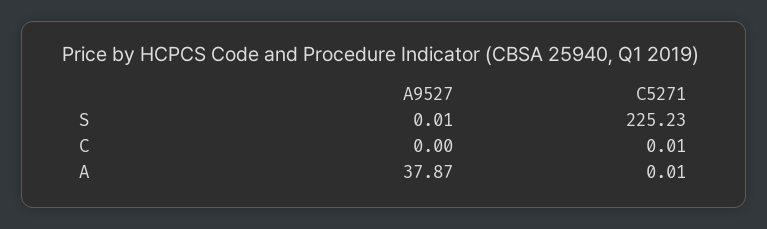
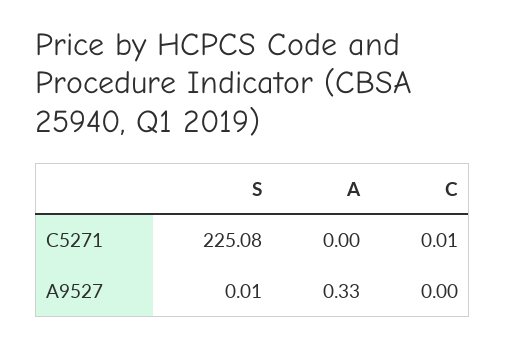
  {
    "A9527": {
      "S": 0.01,
      "C": 0,
-     "A": 37.87
+     "A": 0.33
    },
    "C5271": {
-     "S": 225.23,
+     "S": 225.08,
      "C": 0.01,
-     "A": 0.01
+     "A": 0
    }
  }

